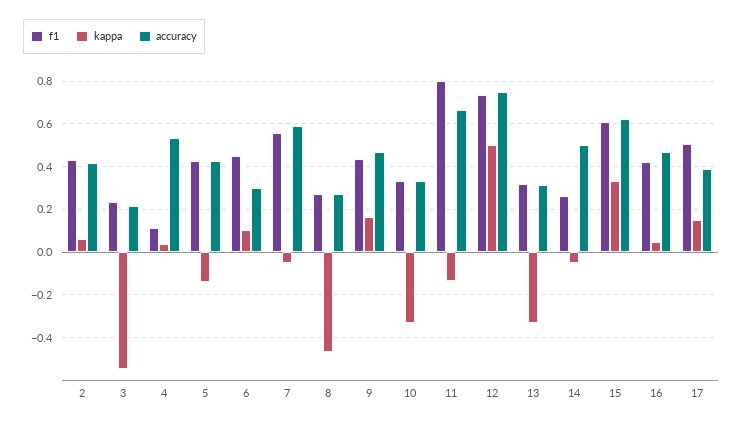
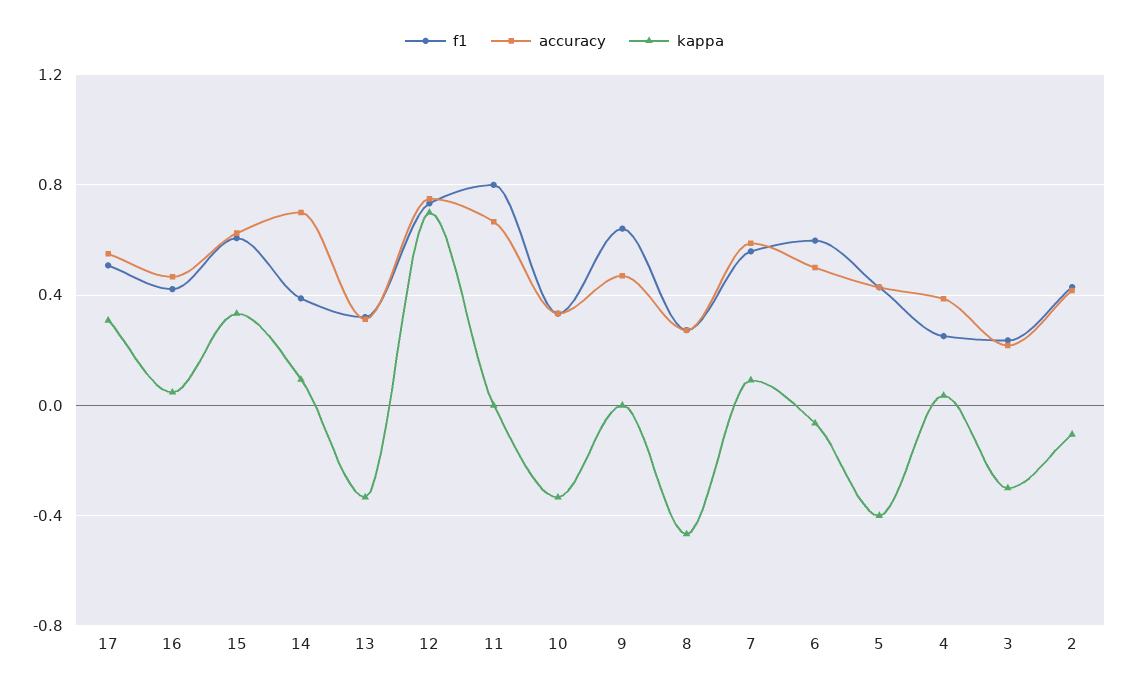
  {
    "f1": {
      "2": 0.45,
      "3": 0.25,
-     "4": 0.1,
+     "4": 0.25,
      "5": 0.45,
-     "6": 0.45,
+     "6": 0.6,
      "7": 0.55,
      "8": 0.25,
-     "9": 0.45,
+     "9": 0.65,
      "10": 0.35,
      "11": 0.8,
      "12": 0.75,
      "13": 0.3,
-     "14": 0.25,
+     "14": 0.4,
      "15": 0.6,
      "16": 0.4,
      "17": 0.5
    },
    "kappa": {
-     "2": 0.05,
+     "2": -0.1,
-     "3": -0.55,
+     "3": -0.3,
      "4": 0.05,
-     "5": -0.15,
+     "5": -0.4,
-     "6": 0.1,
+     "6": -0.05,
-     "7": -0.05,
+     "7": 0.1,
      "8": -0.45,
-     "9": 0.15,
+     "9": 0,
      "10": -0.35,
-     "11": -0.15,
+     "11": 0,
-     "12": 0.5,
+     "12": 0.7,
      "13": -0.35,
-     "14": -0.05,
+     "14": 0.1,
      "15": 0.35,
      "16": 0.05,
-     "17": 0.15
+     "17": 0.3
    },
    "accuracy": {
      "2": 0.4,
      "3": 0.2,
-     "4": 0.55,
+     "4": 0.4,
      "5": 0.45,
-     "6": 0.3,
+     "6": 0.5,
      "7": 0.6,
      "8": 0.25,
      "9": 0.45,
      "10": 0.35,
      "11": 0.65,
      "12": 0.75,
      "13": 0.3,
-     "14": 0.5,
+     "14": 0.7,
      "15": 0.65,
      "16": 0.45,
-     "17": 0.4
+     "17": 0.55
    }
  }

